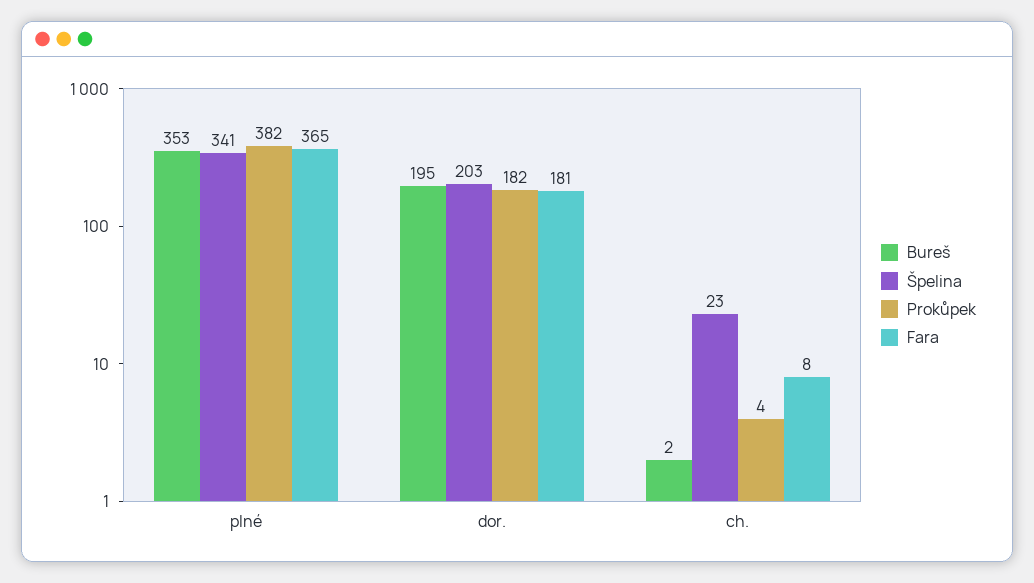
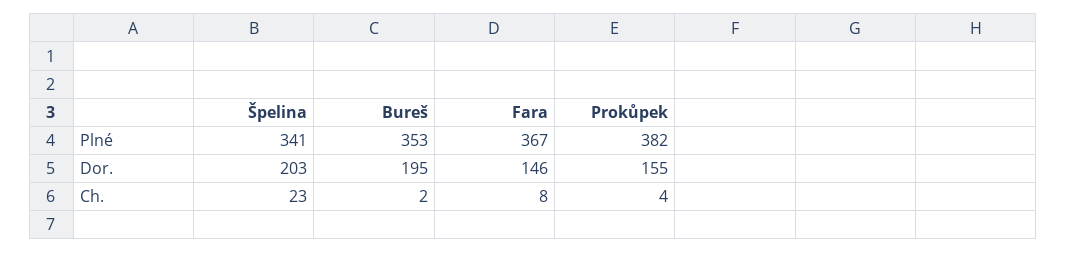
  {
    "Bureš": {
      "plné": 353,
      "dor.": 195,
      "ch.": 2
    },
    "Špelina": {
      "plné": 341,
      "dor.": 203,
      "ch.": 23
    },
    "Prokůpek": {
      "plné": 382,
-     "dor.": 182,
+     "dor.": 155,
      "ch.": 4
    },
    "Fara": {
-     "plné": 365,
+     "plné": 367,
-     "dor.": 181,
+     "dor.": 146,
      "ch.": 8
    }
  }

